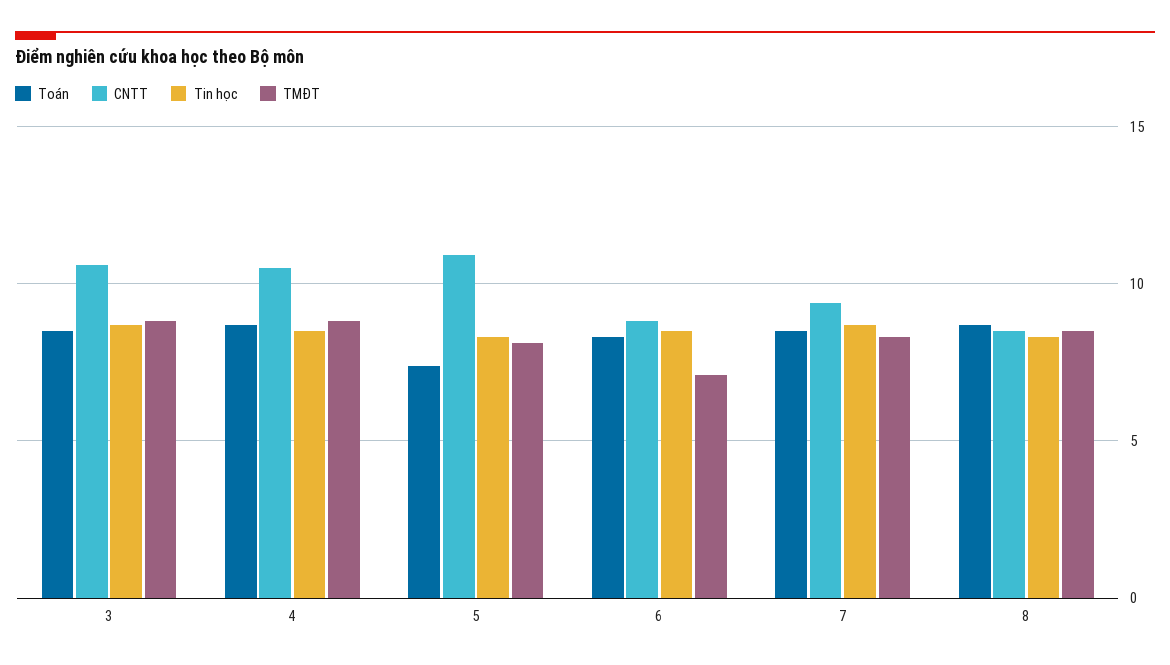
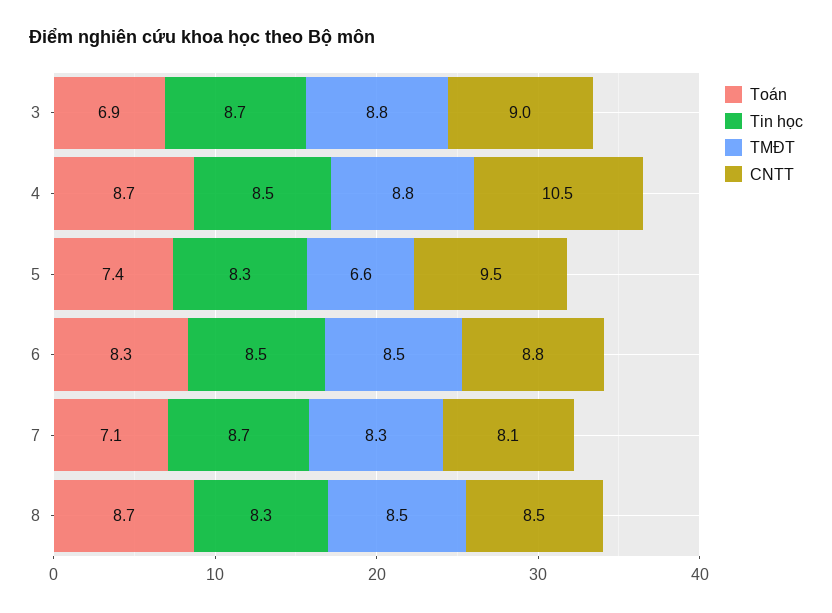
  {
    "Toán": {
-     "3": 8.5,
+     "3": 6.9,
      "4": 8.7,
      "5": 7.4,
      "6": 8.3,
-     "7": 8.5,
+     "7": 7.1,
      "8": 8.7
    },
    "CNTT": {
-     "3": 10.5,
+     "3": 9,
      "4": 10.5,
-     "5": 11,
+     "5": 9.5,
      "6": 8.8,
-     "7": 9.5,
+     "7": 8.1,
      "8": 8.5
    },
    "Tin học": {
      "3": 8.7,
      "4": 8.5,
      "5": 8.3,
      "6": 8.5,
      "7": 8.7,
      "8": 8.3
    },
    "TMĐT": {
      "3": 8.8,
      "4": 8.8,
-     "5": 8,
+     "5": 6.6,
-     "6": 7,
+     "6": 8.5,
      "7": 8.3,
      "8": 8.5
    }
  }

